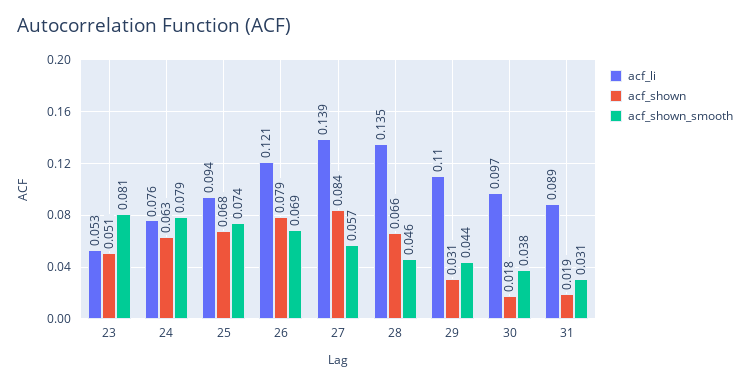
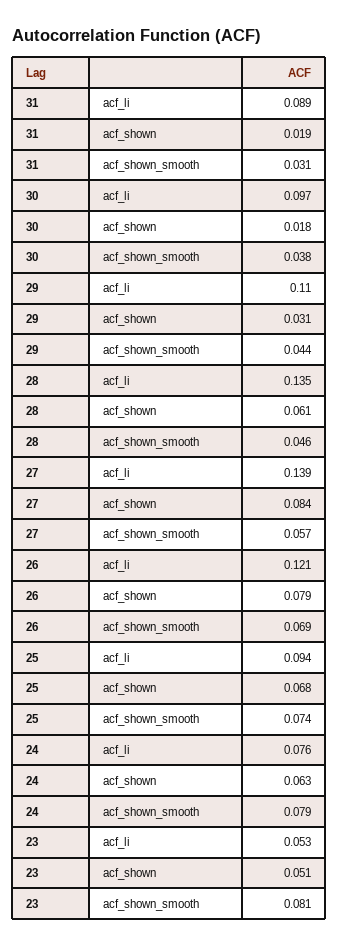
  {
    "acf_li": {
      "23": 0.053,
      "24": 0.076,
      "25": 0.094,
      "26": 0.121,
      "27": 0.139,
      "28": 0.135,
      "29": 0.11,
      "30": 0.097,
      "31": 0.089
    },
    "acf_shown": {
      "23": 0.051,
      "24": 0.063,
      "25": 0.068,
      "26": 0.079,
      "27": 0.084,
-     "28": 0.066,
+     "28": 0.061,
      "29": 0.031,
      "30": 0.018,
      "31": 0.019
    },
    "acf_shown_smooth": {
      "23": 0.081,
      "24": 0.079,
      "25": 0.074,
      "26": 0.069,
      "27": 0.057,
      "28": 0.046,
      "29": 0.044,
      "30": 0.038,
      "31": 0.031
    }
  }

